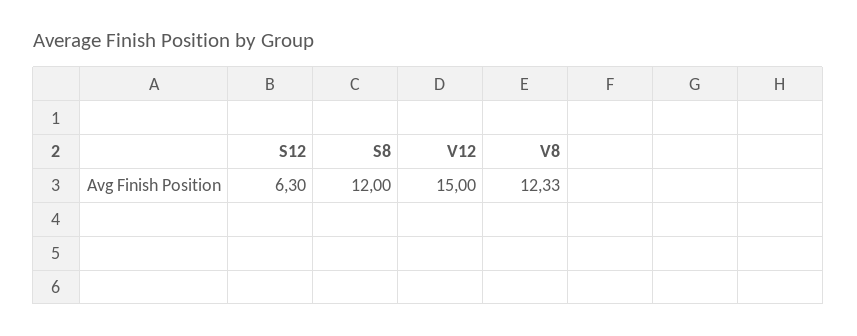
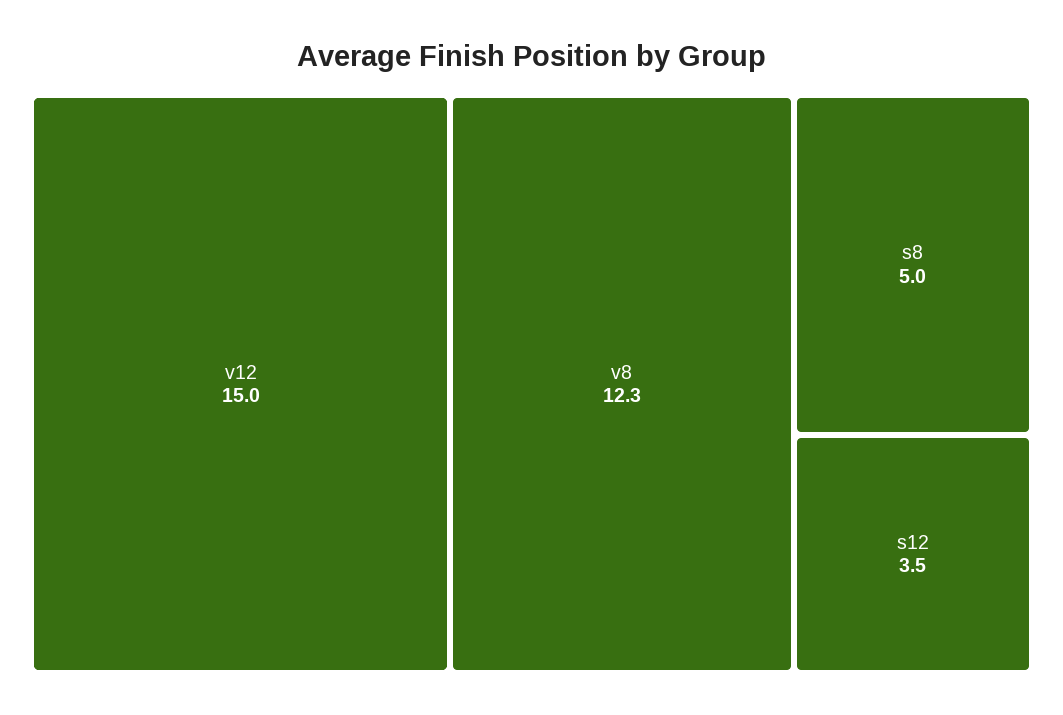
  {
-   "S12": 6.3,
+   "S12": 3.5,
-   "S8": 12,
+   "S8": 5,
    "V12": 15,
    "V8": 12.33
  }

